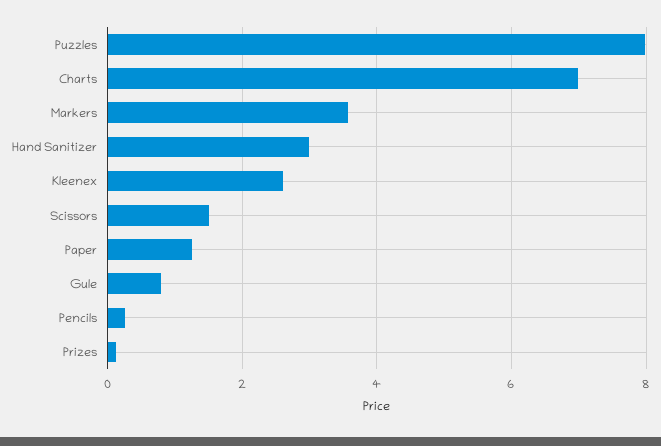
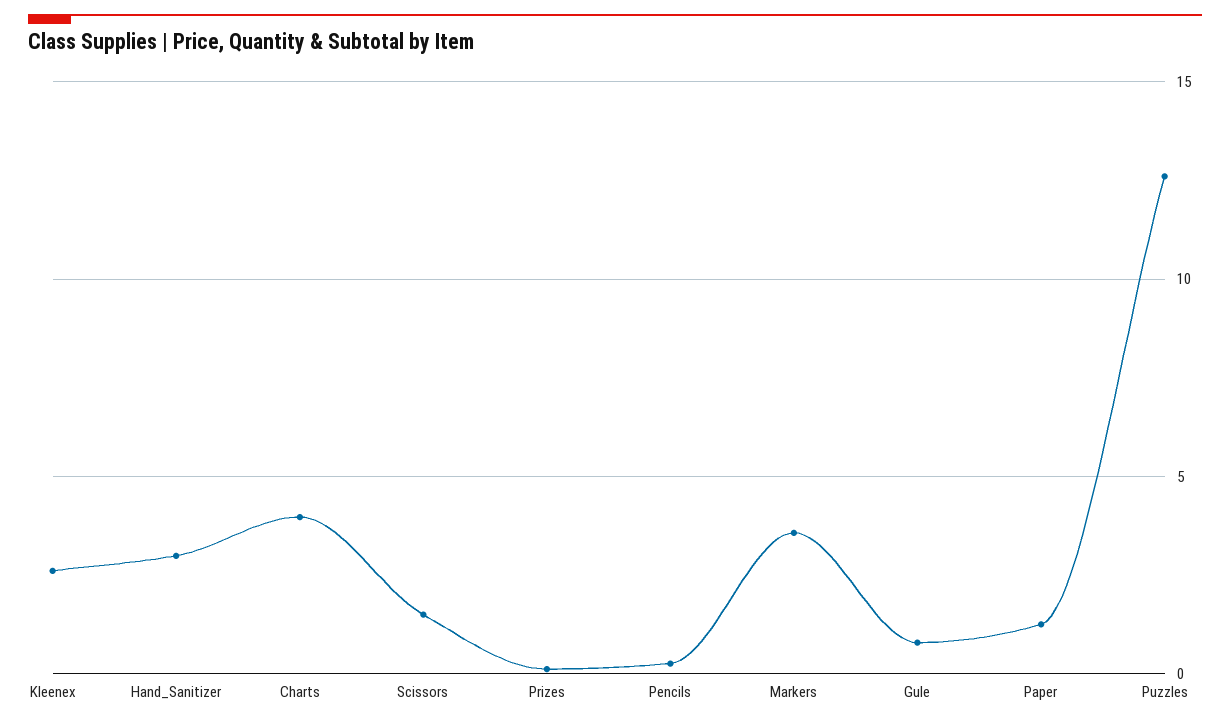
  {
-   "Puzzles": 8,
+   "Puzzles": 12.5,
-   "Charts": 7,
+   "Charts": 4,
    "Markers": 3.6,
    "Hand Sanitizer": 3,
    "Kleenex": 2.6,
    "Scissors": 1.6,
    "Paper": 1.2,
    "Gule": 0.8,
    "Pencils": 0.2,
    "Prizes": 0.2
  }

